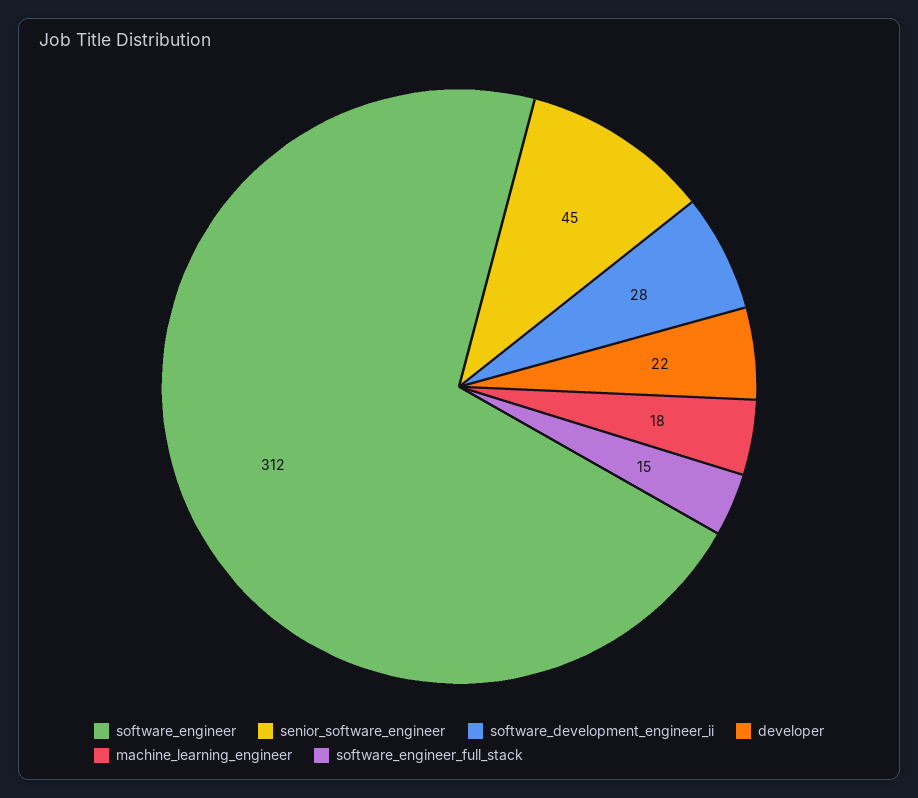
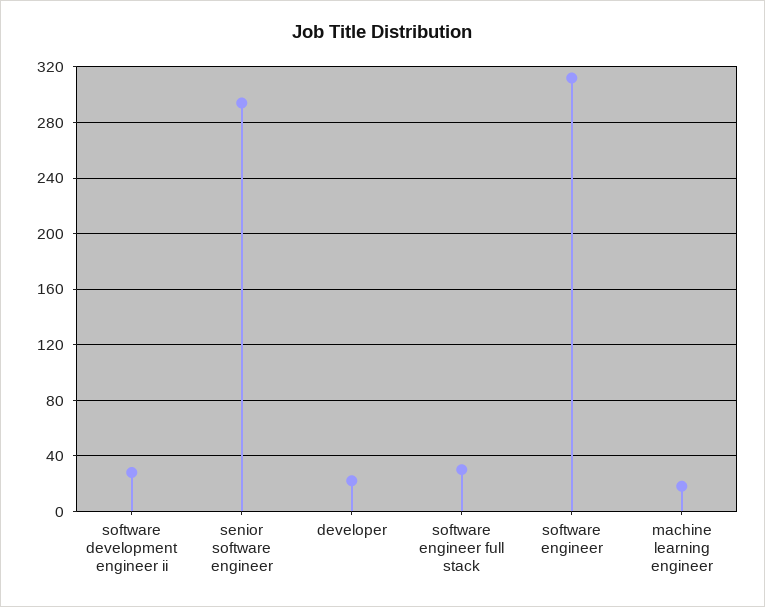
  {
    "software_engineer": 312,
-   "senior_software_engineer": 45,
+   "senior_software_engineer": 295,
    "software_development_engineer_ii": 28,
    "developer": 22,
    "machine_learning_engineer": 18,
-   "software_engineer_full_stack": 15
+   "software_engineer_full_stack": 30
  }

